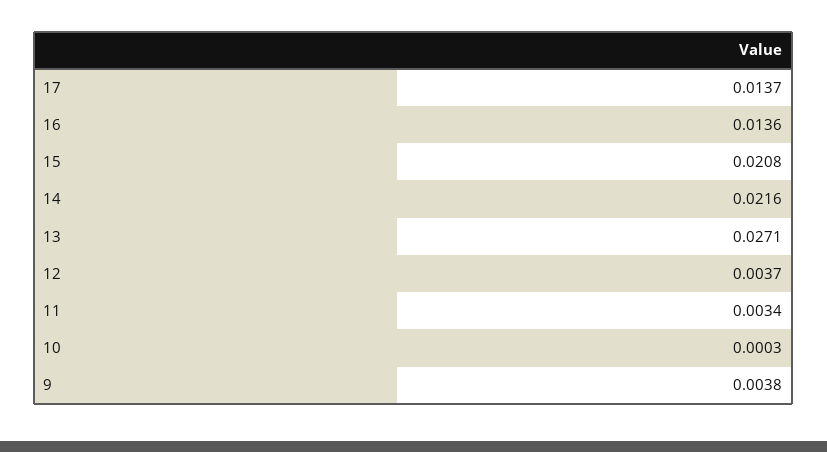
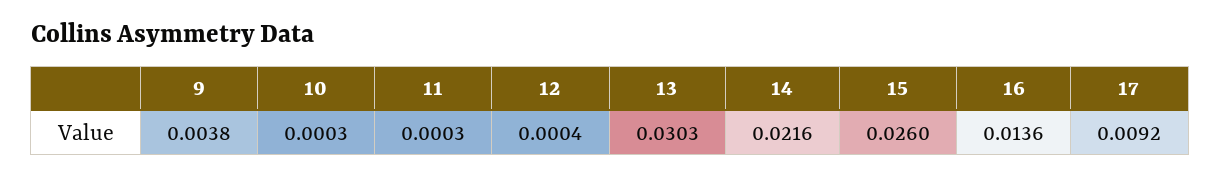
  {
-   "17": 0.0137,
+   "17": 0.0092,
    "16": 0.0136,
-   "15": 0.0208,
+   "15": 0.026,
    "14": 0.0216,
-   "13": 0.0271,
+   "13": 0.0303,
-   "12": 0.0037,
+   "12": 0.0004,
-   "11": 0.0034,
+   "11": 0.0003,
    "10": 0.0003,
    "9": 0.0038
  }

